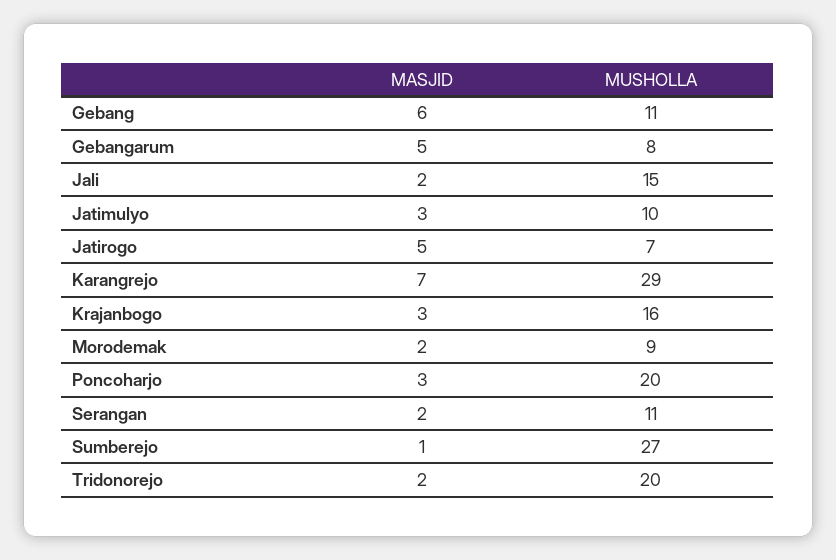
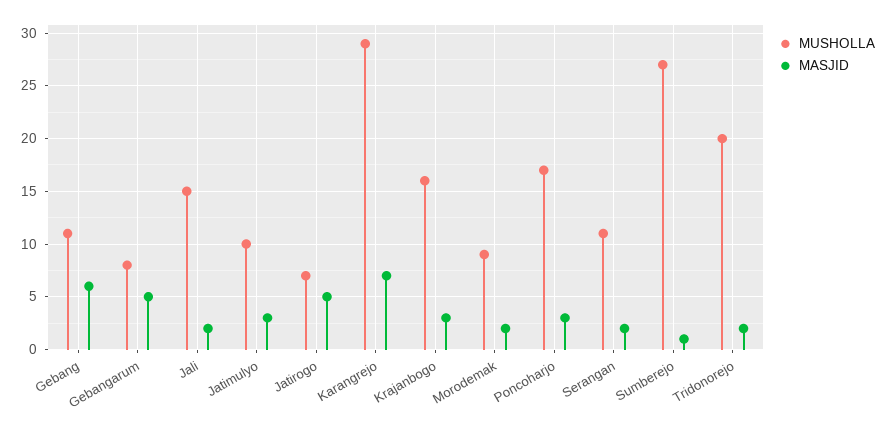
  {
    "MASJID": {
      "Gebang": 6,
      "Gebangarum": 5,
      "Jali": 2,
      "Jatimulyo": 3,
      "Jatirogo": 5,
      "Karangrejo": 7,
      "Krajanbogo": 3,
      "Morodemak": 2,
      "Poncoharjo": 3,
      "Serangan": 2,
      "Sumberejo": 1,
      "Tridonorejo": 2
    },
    "MUSHOLLA": {
      "Gebang": 11,
      "Gebangarum": 8,
      "Jali": 15,
      "Jatimulyo": 10,
      "Jatirogo": 7,
      "Karangrejo": 29,
      "Krajanbogo": 16,
      "Morodemak": 9,
-     "Poncoharjo": 20,
+     "Poncoharjo": 17,
      "Serangan": 11,
      "Sumberejo": 27,
      "Tridonorejo": 20
    }
  }

